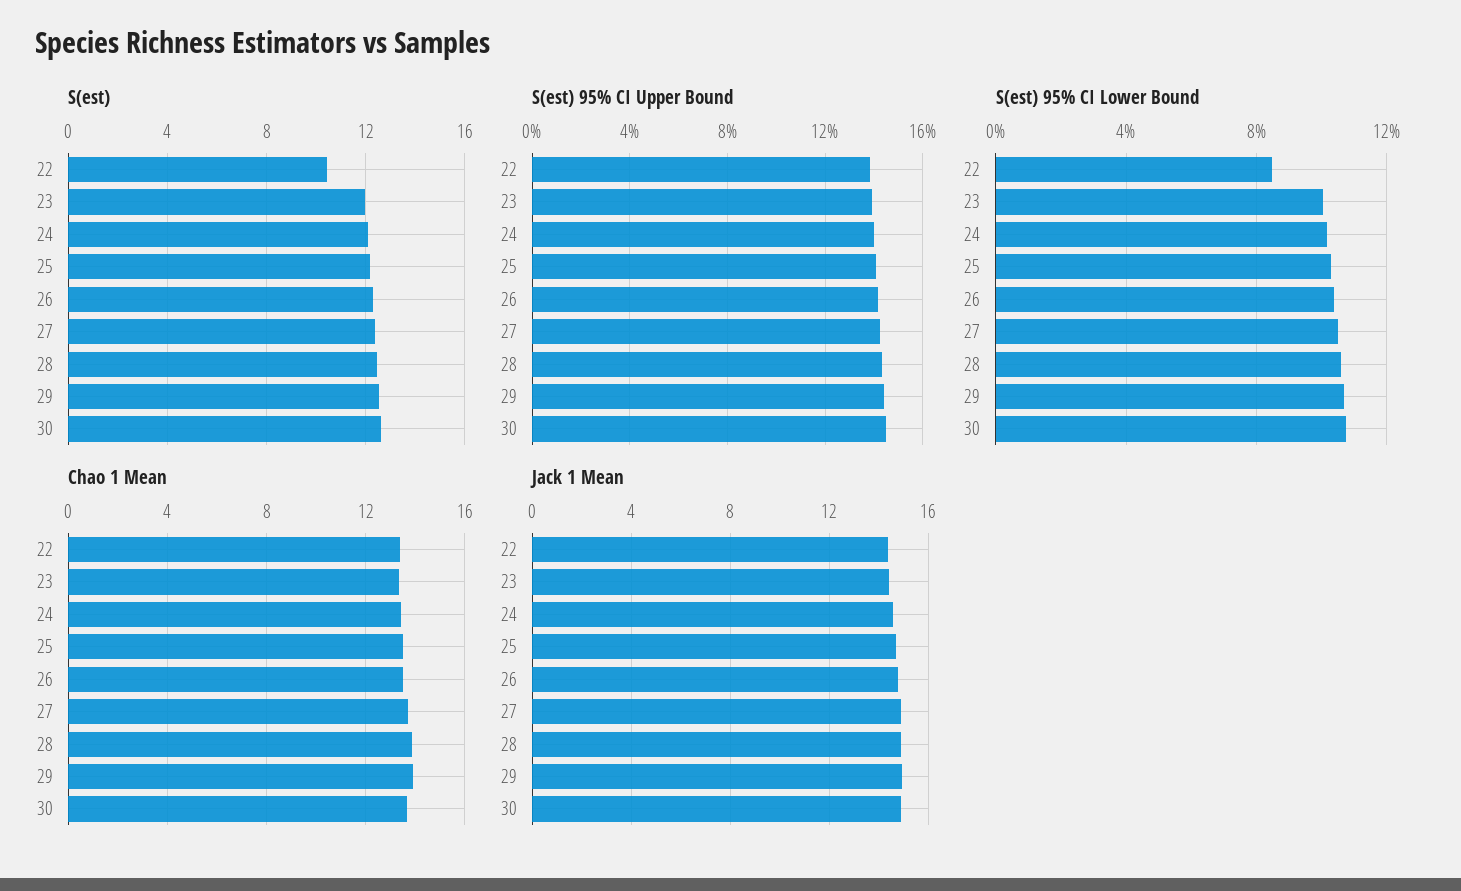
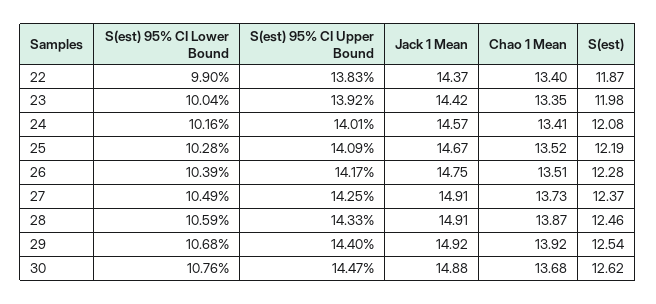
  {
    "S(est)": {
-     "22": 10.5,
+     "22": 11.87,
      "23": 11.98,
      "24": 12.08,
      "25": 12.19,
      "26": 12.28,
      "27": 12.37,
      "28": 12.46,
      "29": 12.54,
      "30": 12.62
    },
    "S(est) 95% CI Upper Bound": {
      "22": 13.83,
      "23": 13.92,
      "24": 14.01,
      "25": 14.09,
      "26": 14.17,
      "27": 14.25,
      "28": 14.33,
      "29": 14.4,
      "30": 14.47
    },
    "S(est) 95% CI Lower Bound": {
-     "22": 8.5,
+     "22": 9.9,
      "23": 10.04,
      "24": 10.16,
      "25": 10.28,
      "26": 10.39,
      "27": 10.49,
      "28": 10.59,
      "29": 10.68,
      "30": 10.76
    },
    "Chao 1 Mean": {
      "22": 13.4,
      "23": 13.35,
      "24": 13.41,
      "25": 13.52,
      "26": 13.51,
      "27": 13.73,
      "28": 13.87,
      "29": 13.92,
      "30": 13.68
    },
    "Jack 1 Mean": {
      "22": 14.37,
      "23": 14.42,
      "24": 14.57,
      "25": 14.67,
      "26": 14.75,
      "27": 14.91,
      "28": 14.91,
      "29": 14.92,
      "30": 14.88
    }
  }

